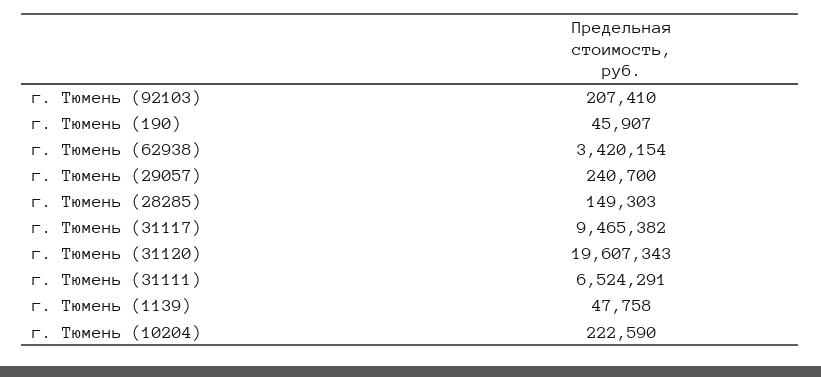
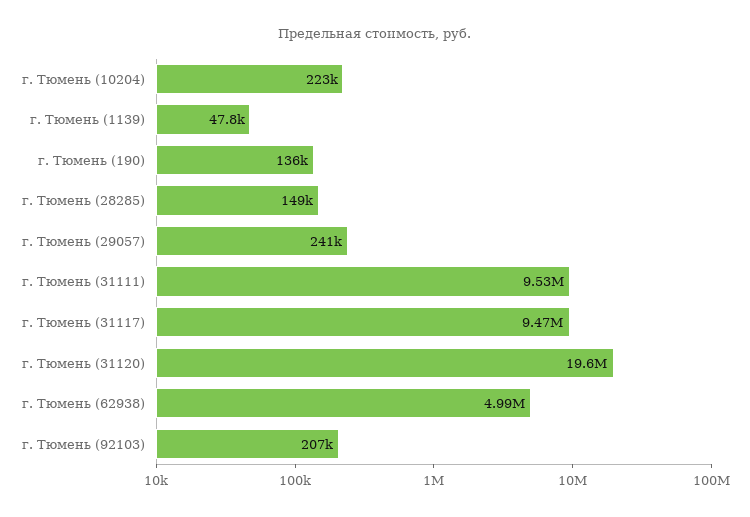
  {
    "г. Тюмень (92103)": 207410,
-   "г. Тюмень (190)": 45907,
+   "г. Тюмень (190)": 136000,
-   "г. Тюмень (62938)": 3420154,
+   "г. Тюмень (62938)": 4990000,
    "г. Тюмень (29057)": 240700,
    "г. Тюмень (28285)": 149303,
    "г. Тюмень (31117)": 9465382,
    "г. Тюмень (31120)": 19607343,
-   "г. Тюмень (31111)": 6524291,
+   "г. Тюмень (31111)": 9530000,
    "г. Тюмень (1139)": 47758,
    "г. Тюмень (10204)": 222590
  }

